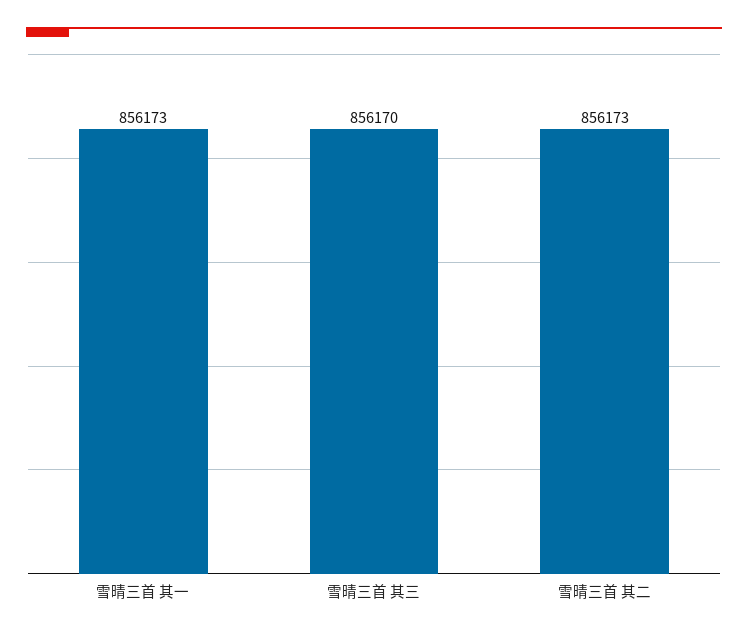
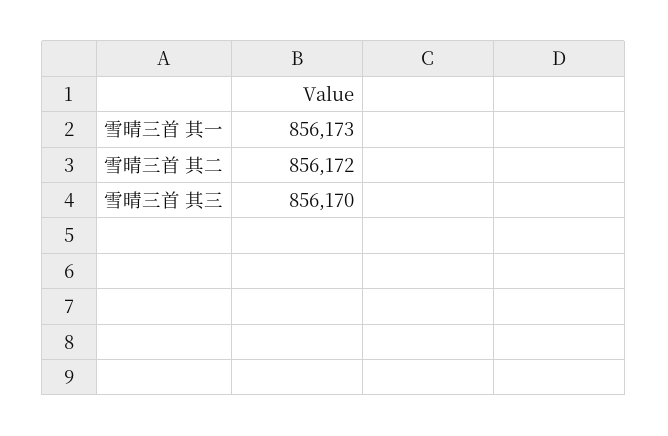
  {
    "雪晴三首 其一": 856173,
    "雪晴三首 其三": 856170,
-   "雪晴三首 其二": 856173
+   "雪晴三首 其二": 856172
  }

